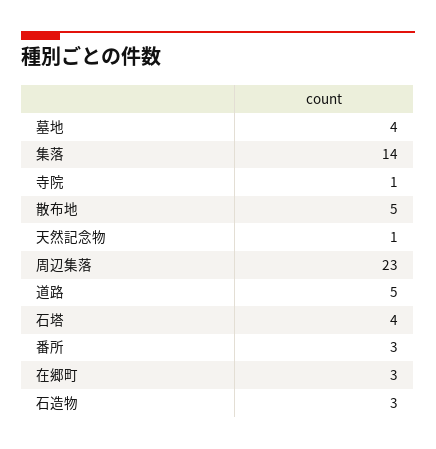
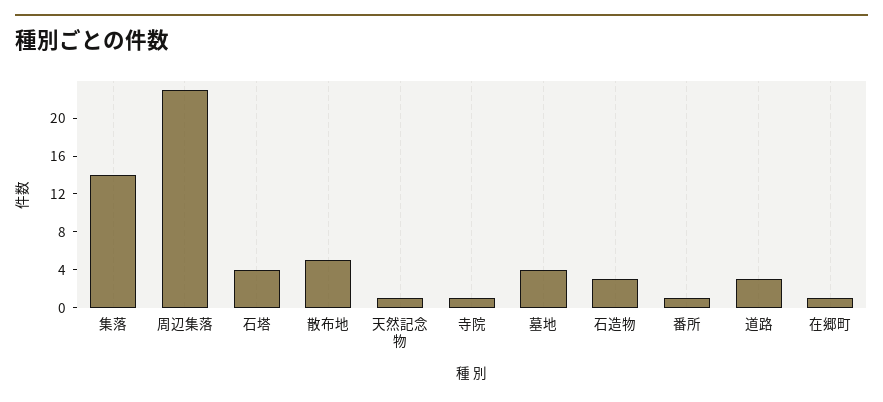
  {
    "墓地": 4,
    "集落": 14,
    "寺院": 1,
    "散布地": 5,
    "天然記念物": 1,
    "周辺集落": 23,
-   "道路": 5,
+   "道路": 3,
    "石塔": 4,
-   "番所": 3,
+   "番所": 1,
-   "在郷町": 3,
+   "在郷町": 1,
    "石造物": 3
  }

